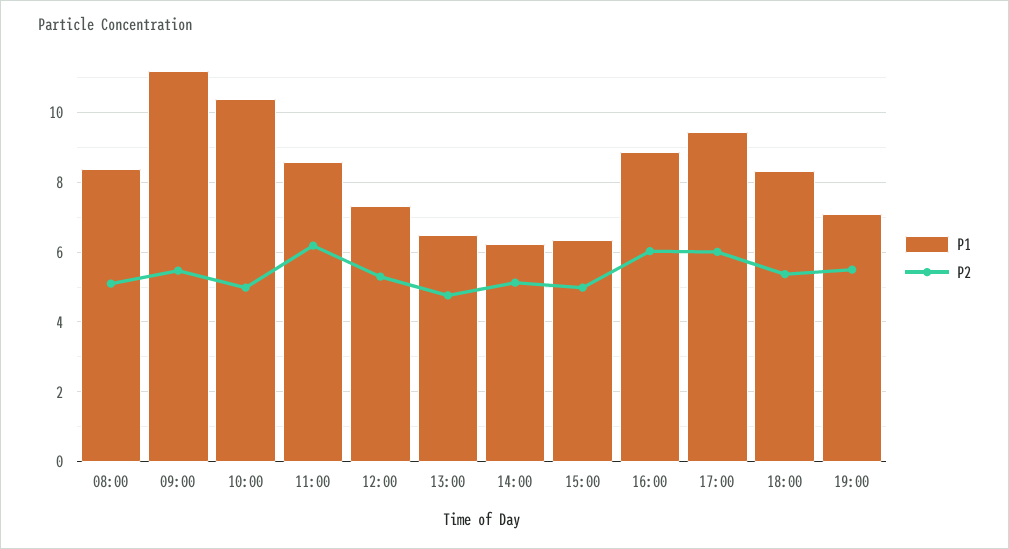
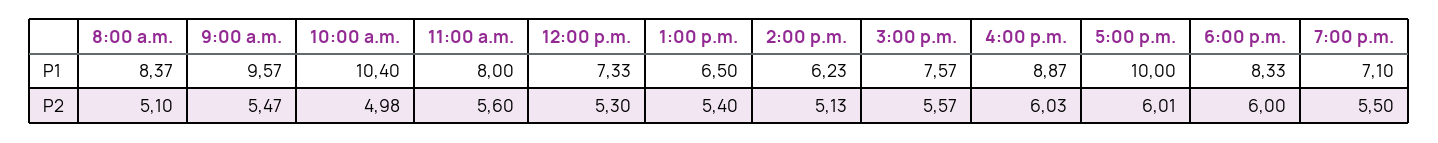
  {
    "P1": {
      "08:00": 8.37,
-     "09:00": 11.2,
+     "09:00": 9.57,
      "10:00": 10.4,
-     "11:00": 8.6,
+     "11:00": 8,
      "12:00": 7.33,
      "13:00": 6.5,
      "14:00": 6.23,
-     "15:00": 6.4,
+     "15:00": 7.57,
      "16:00": 8.87,
-     "17:00": 9.4,
+     "17:00": 10,
      "18:00": 8.33,
      "19:00": 7.1
    },
    "P2": {
      "08:00": 5.1,
      "09:00": 5.47,
      "10:00": 4.98,
-     "11:00": 6.2,
+     "11:00": 5.6,
      "12:00": 5.3,
-     "13:00": 4.8,
+     "13:00": 5.4,
      "14:00": 5.13,
-     "15:00": 5,
+     "15:00": 5.57,
      "16:00": 6.03,
      "17:00": 6.01,
-     "18:00": 5.4,
+     "18:00": 6,
      "19:00": 5.5
    }
  }

